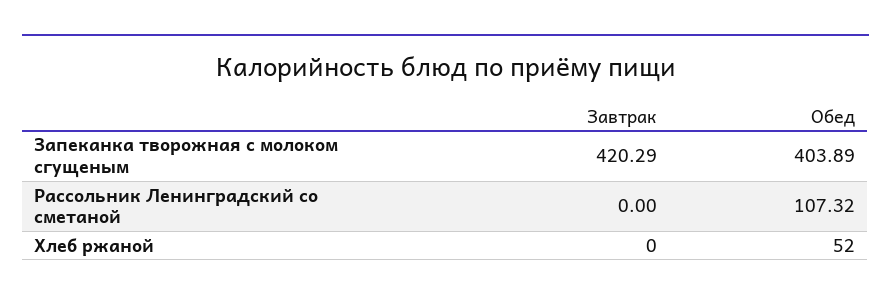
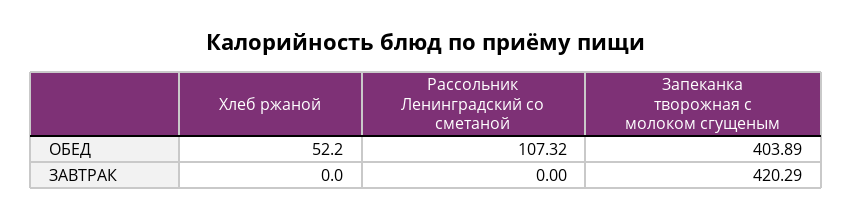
  {
    "Завтрак": {
      "Запеканка творожная с молоком сгущеным": 420.29,
      "Рассольник Ленинградский со сметаной": 0,
      "Хлеб ржаной": 0
    },
    "Обед": {
      "Запеканка творожная с молоком сгущеным": 403.89,
      "Рассольник Ленинградский со сметаной": 107.32,
-     "Хлеб ржаной": 52
+     "Хлеб ржаной": 52.2
    }
  }

